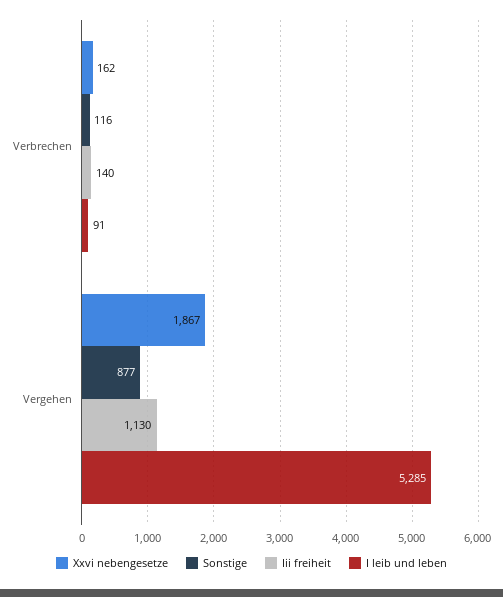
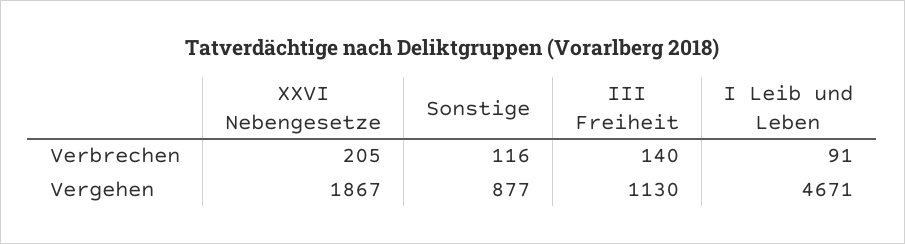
  {
    "Xxvi nebengesetze": {
-     "Verbrechen": 162,
+     "Verbrechen": 205,
      "Vergehen": 1867
    },
    "Sonstige": {
      "Verbrechen": 116,
      "Vergehen": 877
    },
    "Iii freiheit": {
      "Verbrechen": 140,
      "Vergehen": 1130
    },
    "I leib und leben": {
      "Verbrechen": 91,
-     "Vergehen": 5285
+     "Vergehen": 4671
    }
  }

